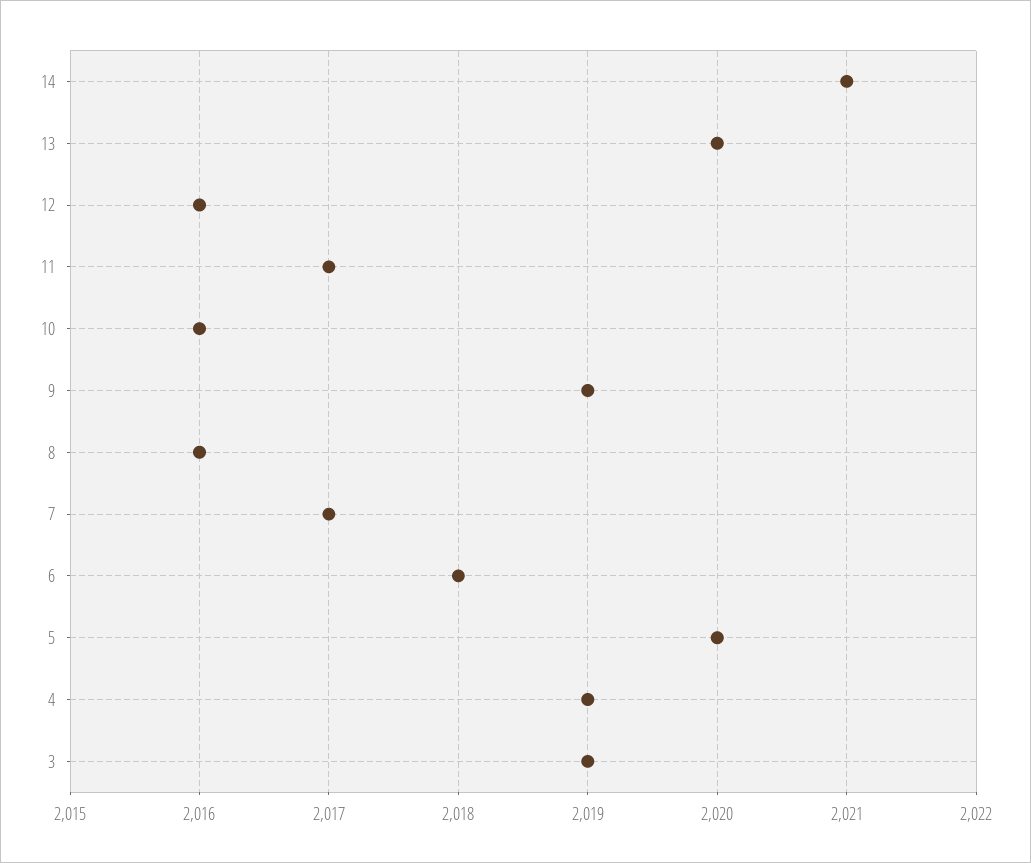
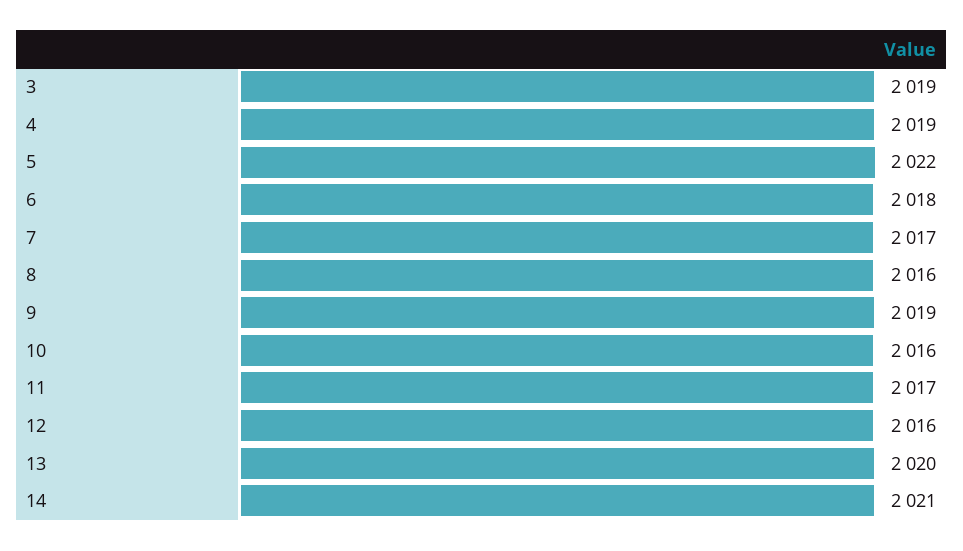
  {
    "14": 2021,
    "13": 2020,
    "12": 2016,
    "11": 2017,
    "10": 2016,
    "9": 2019,
    "8": 2016,
    "7": 2017,
    "6": 2018,
-   "5": 2020,
+   "5": 2022,
    "4": 2019,
    "3": 2019
  }

